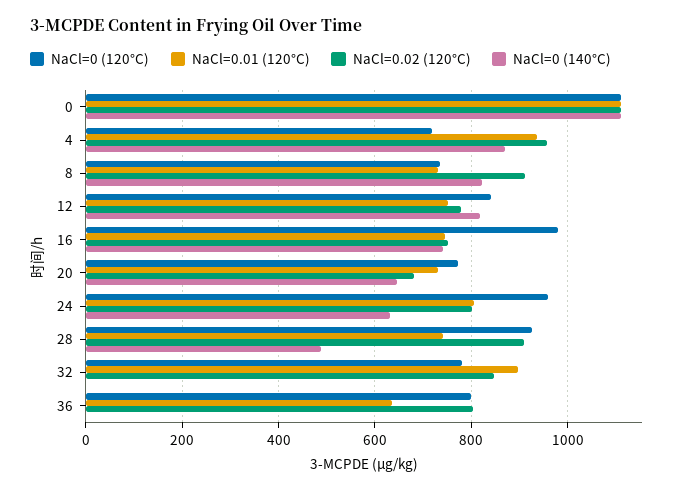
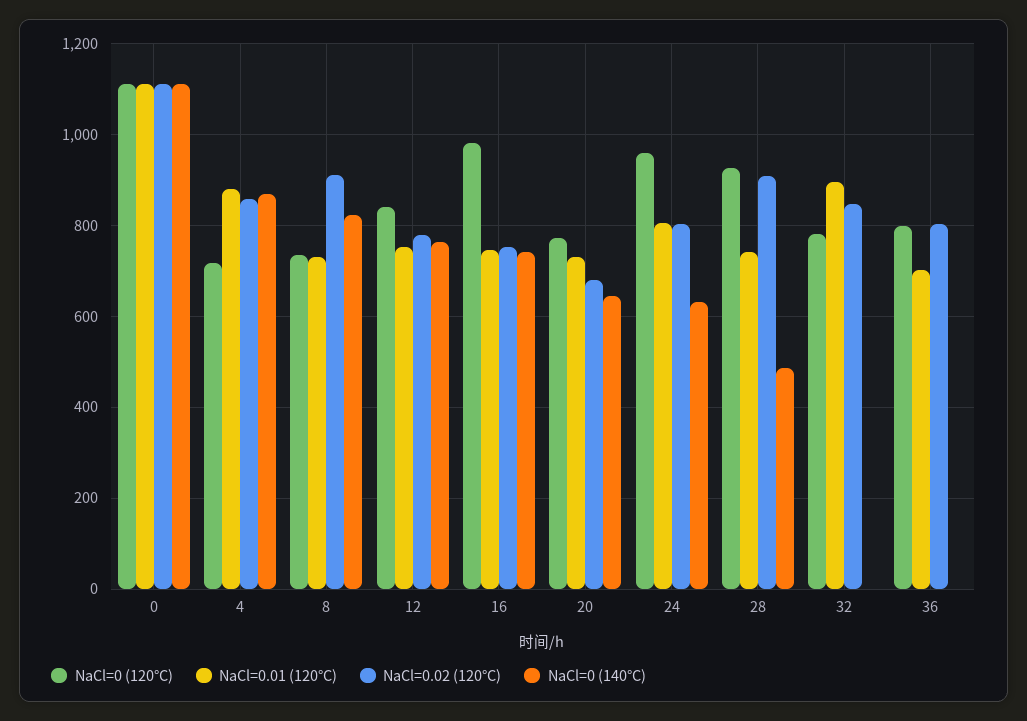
  {
    "NaCl=0 (120°C)": {
      "0": 1120,
      "4": 720,
      "8": 740,
      "12": 840,
      "16": 980,
      "20": 780,
      "24": 960,
      "28": 920,
      "32": 780,
      "36": 800
    },
    "NaCl=0.01 (120°C)": {
      "0": 1120,
-     "4": 940,
+     "4": 880,
      "8": 740,
      "12": 760,
      "16": 740,
      "20": 740,
      "24": 800,
      "28": 740,
      "32": 900,
-     "36": 640
+     "36": 700
    },
    "NaCl=0.02 (120°C)": {
      "0": 1120,
-     "4": 960,
+     "4": 860,
      "8": 920,
      "12": 780,
      "16": 760,
      "20": 680,
      "24": 800,
      "28": 900,
      "32": 840,
      "36": 800
    },
    "NaCl=0 (140°C)": {
      "0": 1120,
      "4": 880,
      "8": 820,
-     "12": 820,
+     "12": 760,
      "16": 740,
      "20": 640,
      "24": 640,
      "28": 480,
      "32": 0,
      "36": 0
    }
  }

